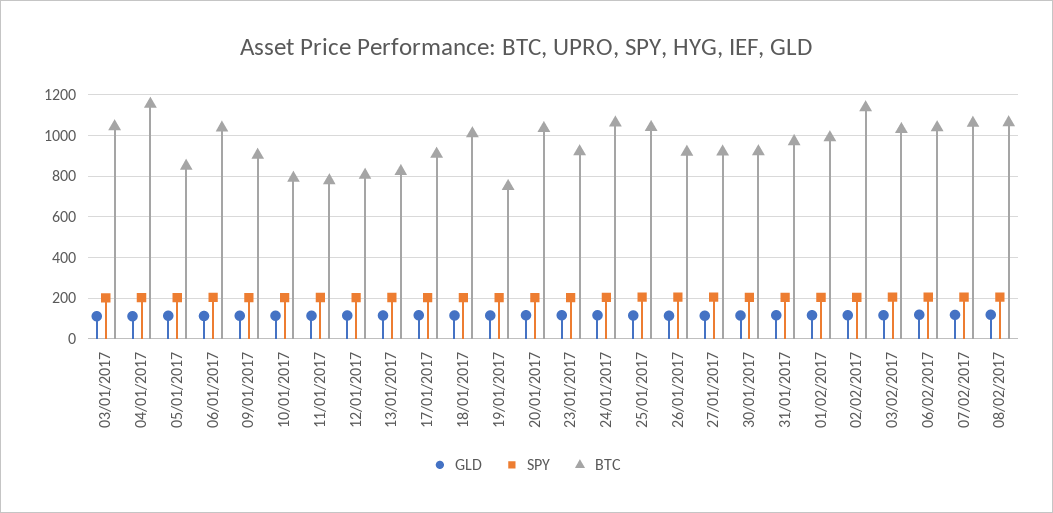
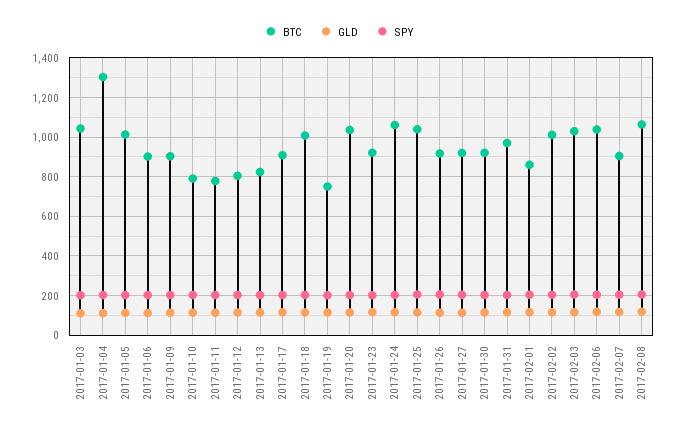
  {
    "GLD": {
      "03/01/2017": 100,
      "04/01/2017": 100,
      "05/01/2017": 100,
      "06/01/2017": 100,
      "09/01/2017": 100,
      "10/01/2017": 100,
      "11/01/2017": 100,
      "12/01/2017": 100,
      "13/01/2017": 100,
      "17/01/2017": 100,
      "18/01/2017": 100,
      "19/01/2017": 100,
      "20/01/2017": 100,
      "23/01/2017": 100,
      "24/01/2017": 100,
      "25/01/2017": 100,
      "26/01/2017": 100,
      "27/01/2017": 100,
      "30/01/2017": 100,
      "31/01/2017": 100,
      "01/02/2017": 100,
      "02/02/2017": 100,
      "03/02/2017": 100,
      "06/02/2017": 100,
      "07/02/2017": 100,
      "08/02/2017": 100
    },
    "SPY": {
      "03/01/2017": 200,
      "04/01/2017": 200,
      "05/01/2017": 200,
      "06/01/2017": 200,
      "09/01/2017": 200,
      "10/01/2017": 200,
      "11/01/2017": 200,
      "12/01/2017": 200,
      "13/01/2017": 200,
      "17/01/2017": 200,
      "18/01/2017": 200,
      "19/01/2017": 200,
      "20/01/2017": 200,
      "23/01/2017": 200,
      "24/01/2017": 200,
      "25/01/2017": 200,
      "26/01/2017": 200,
      "27/01/2017": 200,
      "30/01/2017": 200,
      "31/01/2017": 200,
      "01/02/2017": 200,
      "02/02/2017": 200,
      "03/02/2017": 200,
      "06/02/2017": 200,
      "07/02/2017": 200,
      "08/02/2017": 200
    },
    "BTC": {
      "03/01/2017": 1050,
-     "04/01/2017": 1150,
+     "04/01/2017": 1300,
-     "05/01/2017": 850,
+     "05/01/2017": 1000,
-     "06/01/2017": 1050,
+     "06/01/2017": 900,
      "09/01/2017": 900,
      "10/01/2017": 800,
      "11/01/2017": 800,
      "12/01/2017": 800,
      "13/01/2017": 800,
      "17/01/2017": 900,
      "18/01/2017": 1000,
      "19/01/2017": 750,
      "20/01/2017": 1050,
      "23/01/2017": 900,
      "24/01/2017": 1050,
      "25/01/2017": 1050,
      "26/01/2017": 900,
      "27/01/2017": 900,
      "30/01/2017": 900,
      "31/01/2017": 950,
-     "01/02/2017": 1000,
+     "01/02/2017": 850,
-     "02/02/2017": 1150,
+     "02/02/2017": 1000,
      "03/02/2017": 1050,
      "06/02/2017": 1050,
-     "07/02/2017": 1050,
+     "07/02/2017": 900,
      "08/02/2017": 1050
    }
  }

